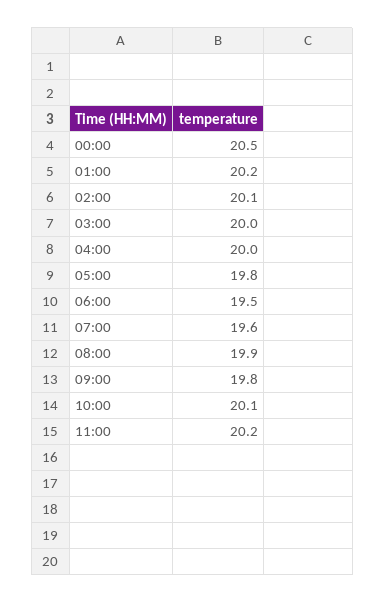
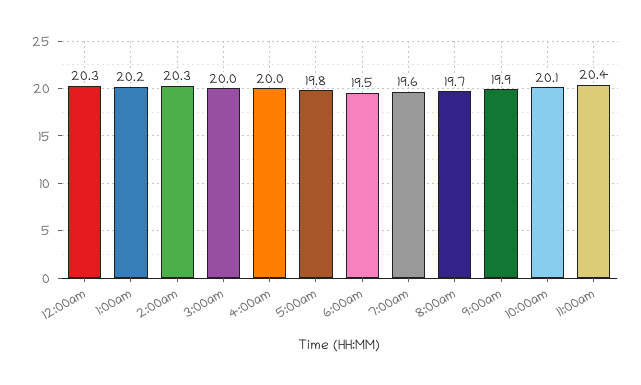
  {
-   "00:00": 20.5,
+   "00:00": 20.3,
    "01:00": 20.2,
-   "02:00": 20.1,
+   "02:00": 20.3,
    "03:00": 20,
    "04:00": 20,
    "05:00": 19.8,
    "06:00": 19.5,
    "07:00": 19.6,
-   "08:00": 19.9,
+   "08:00": 19.7,
-   "09:00": 19.8,
+   "09:00": 19.9,
    "10:00": 20.1,
-   "11:00": 20.2
+   "11:00": 20.4
  }

